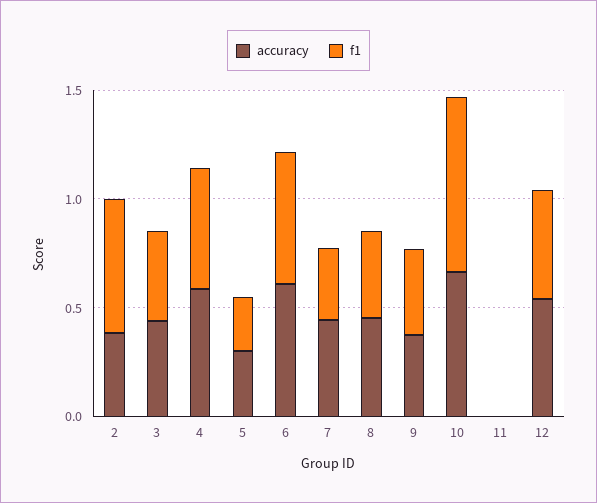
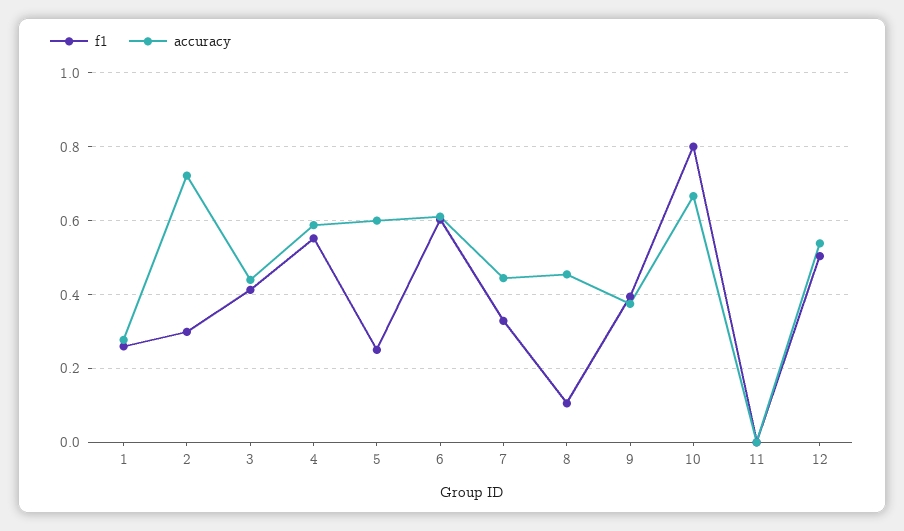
  {
    "accuracy": {
-     "2": 0.4,
+     "2": 0.72,
      "3": 0.44,
      "4": 0.58,
-     "5": 0.3,
+     "5": 0.6,
      "6": 0.62,
      "7": 0.44,
      "8": 0.46,
      "9": 0.38,
      "10": 0.66,
      "11": 0,
-     "12": 0.54
+     "12": 0.54,
+     "1": 0.28
    },
    "f1": {
-     "2": 0.6,
+     "2": 0.3,
      "3": 0.42,
      "4": 0.56,
      "5": 0.26,
      "6": 0.6,
      "7": 0.32,
-     "8": 0.4,
+     "8": 0.1,
      "9": 0.4,
      "10": 0.8,
      "11": 0,
-     "12": 0.5
+     "12": 0.5,
+     "1": 0.26
    }
  }

